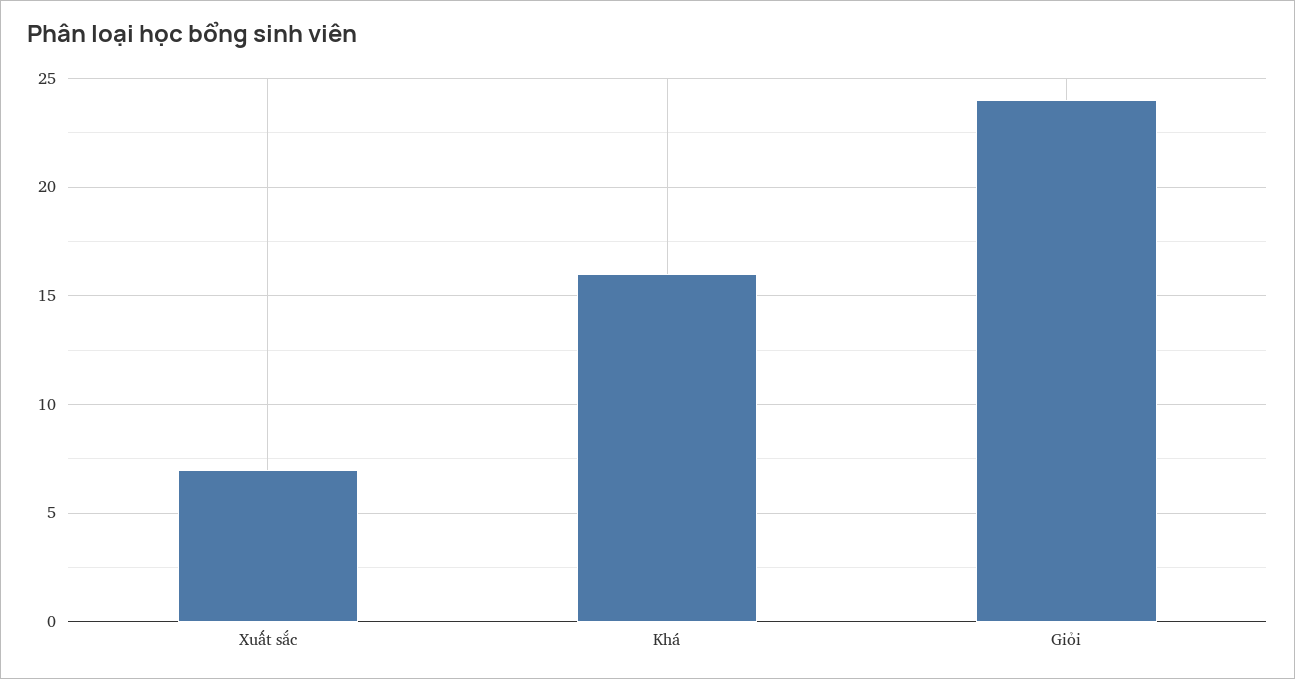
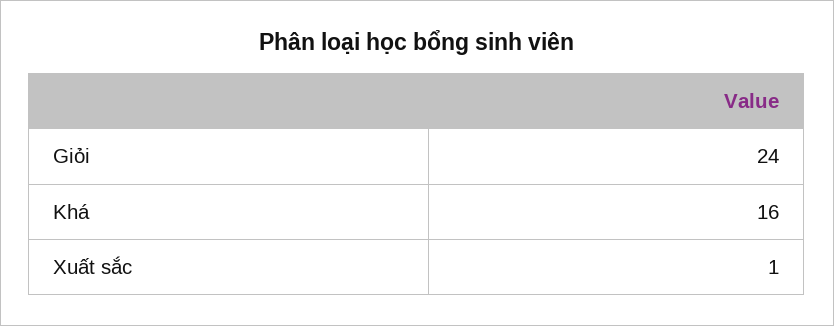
  {
-   "Xuất sắc": 7,
+   "Xuất sắc": 1,
    "Khá": 16,
    "Giỏi": 24
  }

